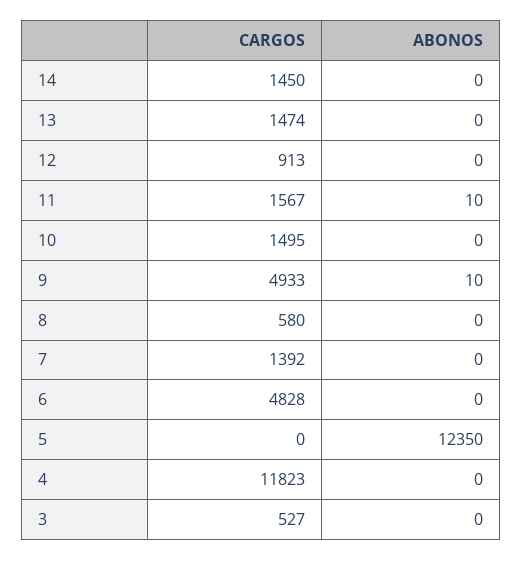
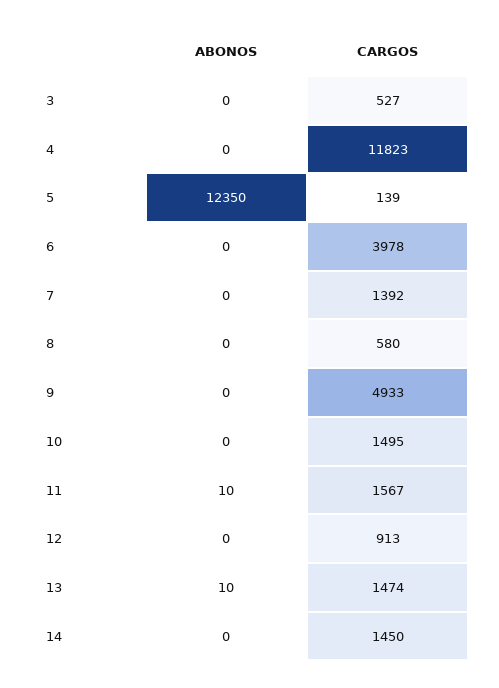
  {
    "CARGOS": {
      "14": 1450,
      "13": 1474,
      "12": 913,
      "11": 1567,
      "10": 1495,
      "9": 4933,
      "8": 580,
      "7": 1392,
-     "6": 4828,
+     "6": 3978,
-     "5": 0,
+     "5": 139,
      "4": 11823,
      "3": 527
    },
    "ABONOS": {
      "14": 0,
-     "13": 0,
+     "13": 10,
      "12": 0,
      "11": 10,
      "10": 0,
-     "9": 10,
+     "9": 0,
      "8": 0,
      "7": 0,
      "6": 0,
      "5": 12350,
      "4": 0,
      "3": 0
    }
  }

